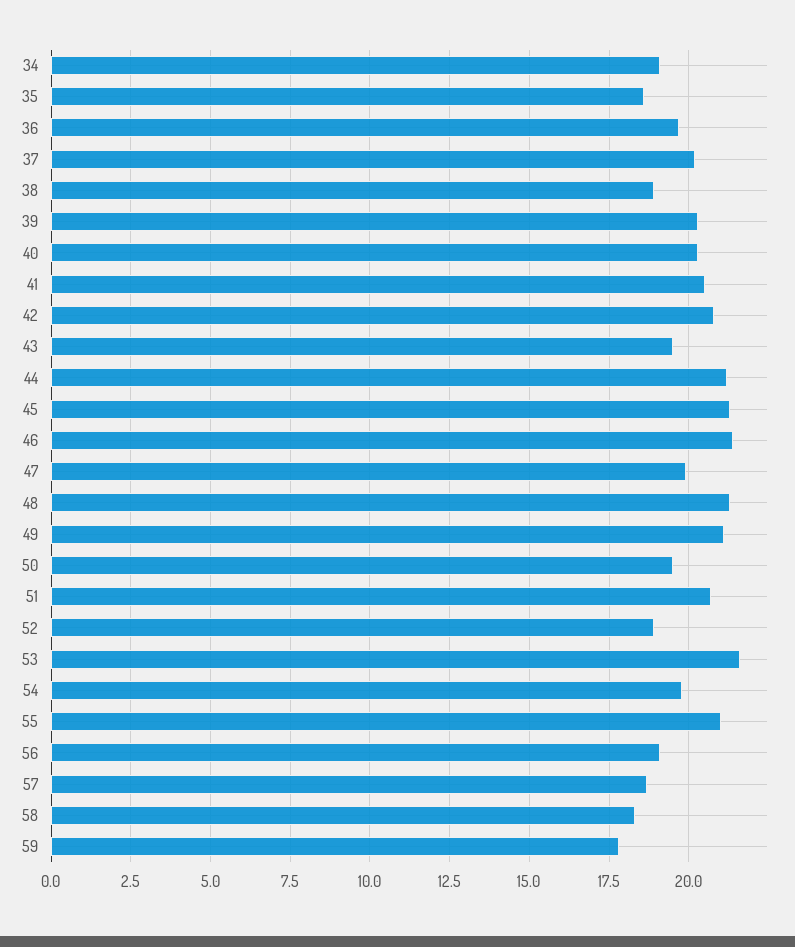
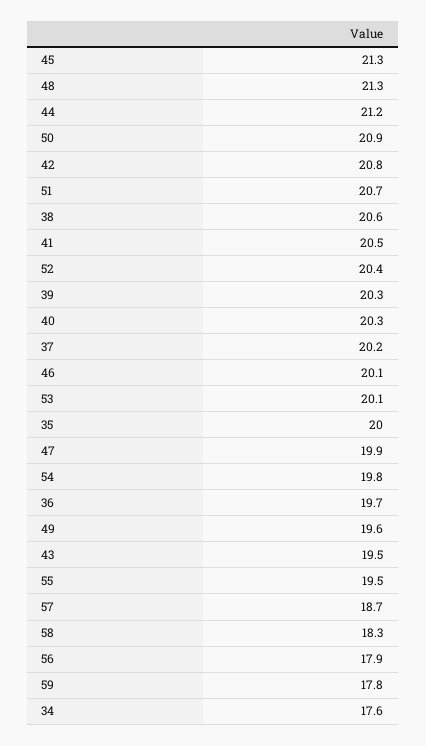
  {
-   "34": 19,
+   "34": 17.6,
-   "35": 18.5,
+   "35": 20,
    "36": 19.7,
    "37": 20.2,
-   "38": 19,
+   "38": 20.6,
    "39": 20.3,
    "40": 20.3,
    "41": 20.5,
    "42": 20.8,
    "43": 19.5,
    "44": 21.2,
    "45": 21.3,
-   "46": 21.5,
+   "46": 20.1,
    "47": 19.9,
    "48": 21.3,
-   "49": 21,
+   "49": 19.6,
-   "50": 19.5,
+   "50": 20.9,
    "51": 20.7,
-   "52": 19,
+   "52": 20.4,
-   "53": 21.5,
+   "53": 20.1,
    "54": 19.8,
-   "55": 21,
+   "55": 19.5,
-   "56": 19,
+   "56": 17.9,
    "57": 18.7,
    "58": 18.3,
    "59": 17.8
  }

